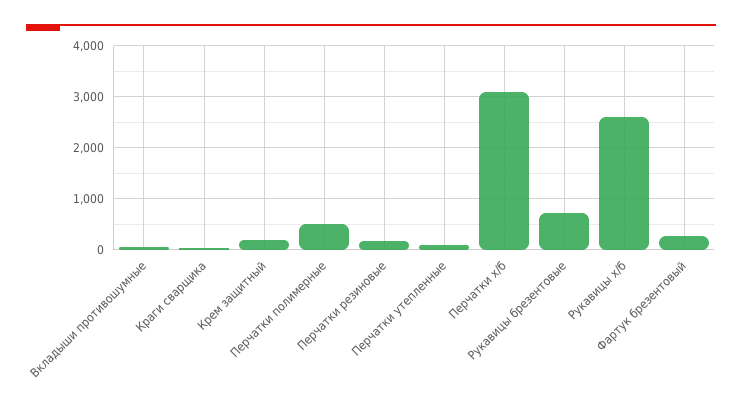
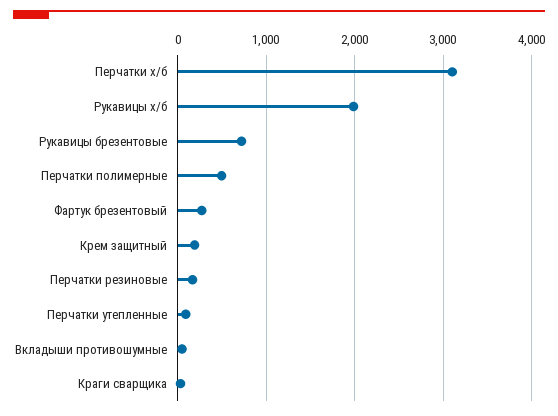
  {
    "Вкладыши противошумные": 100,
    "Краги сварщика": 0,
    "Крем защитный": 200,
    "Перчатки полимерные": 500,
    "Перчатки резиновые": 200,
    "Перчатки утепленные": 100,
    "Перчатки х/б": 3100,
    "Рукавицы брезентовые": 700,
-   "Рукавицы х/б": 2600,
+   "Рукавицы х/б": 2000,
    "Фартук брезентовый": 300
  }

